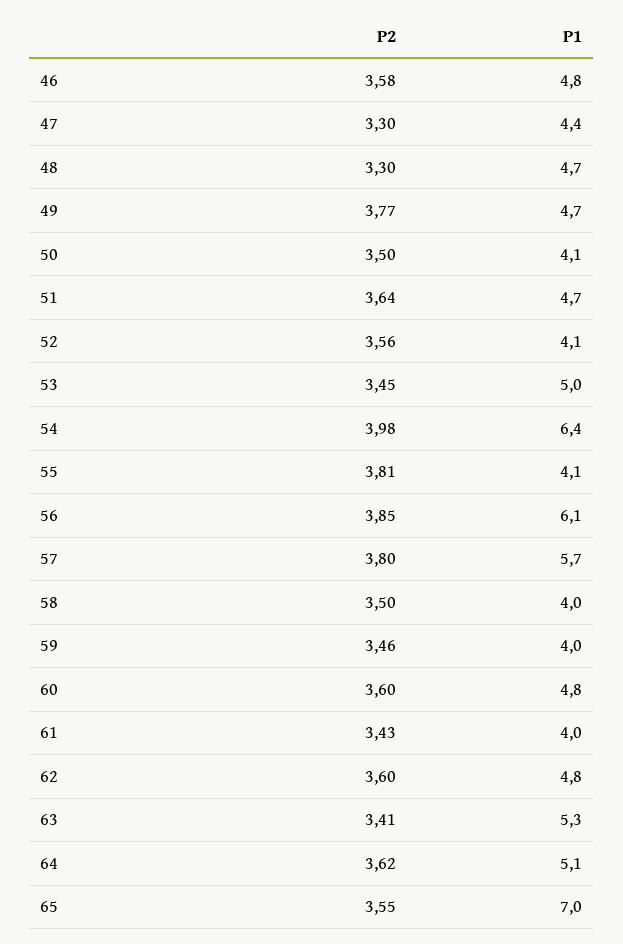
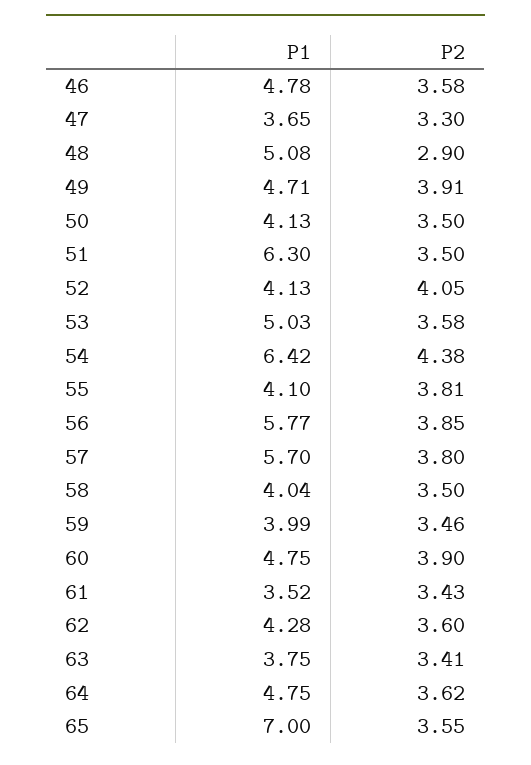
  {
    "P2": {
      "46": 3.58,
      "47": 3.3,
-     "48": 3.3,
+     "48": 2.9,
-     "49": 3.77,
+     "49": 3.91,
      "50": 3.5,
-     "51": 3.64,
+     "51": 3.5,
-     "52": 3.56,
+     "52": 4.05,
-     "53": 3.45,
+     "53": 3.58,
-     "54": 3.98,
+     "54": 4.38,
      "55": 3.81,
      "56": 3.85,
      "57": 3.8,
      "58": 3.5,
      "59": 3.46,
-     "60": 3.6,
+     "60": 3.9,
      "61": 3.43,
      "62": 3.6,
      "63": 3.41,
      "64": 3.62,
      "65": 3.55
    },
    "P1": {
      "46": 4.78,
-     "47": 4.4,
+     "47": 3.65,
-     "48": 4.7,
+     "48": 5.08,
      "49": 4.71,
      "50": 4.13,
-     "51": 4.7,
+     "51": 6.3,
      "52": 4.13,
      "53": 5.03,
      "54": 6.42,
      "55": 4.1,
-     "56": 6.1,
+     "56": 5.77,
      "57": 5.7,
      "58": 4.04,
      "59": 3.99,
      "60": 4.75,
-     "61": 4,
+     "61": 3.52,
-     "62": 4.8,
+     "62": 4.28,
-     "63": 5.3,
+     "63": 3.75,
-     "64": 5.1,
+     "64": 4.75,
      "65": 7
    }
  }

